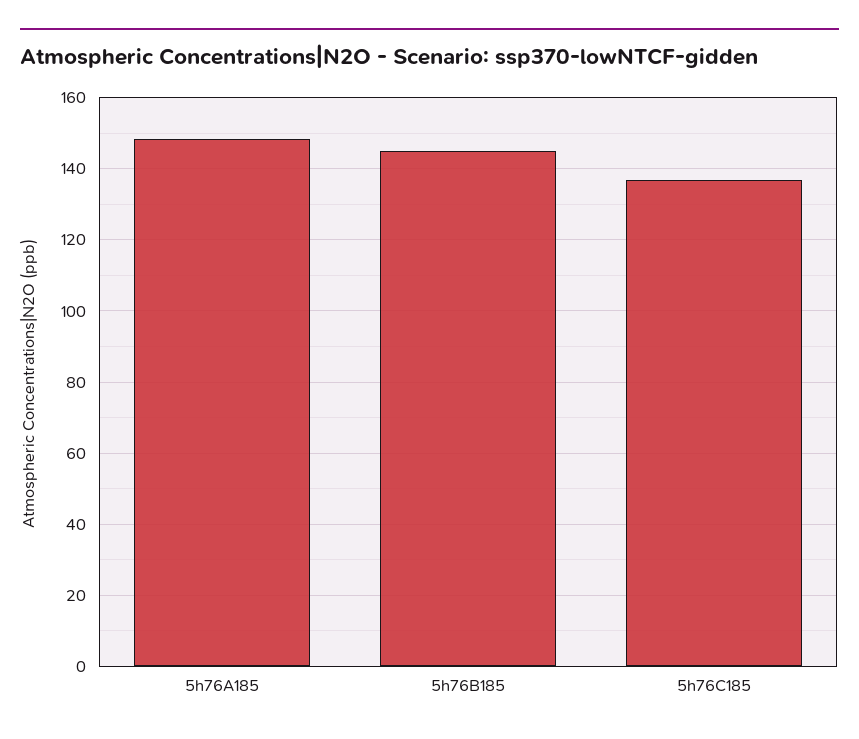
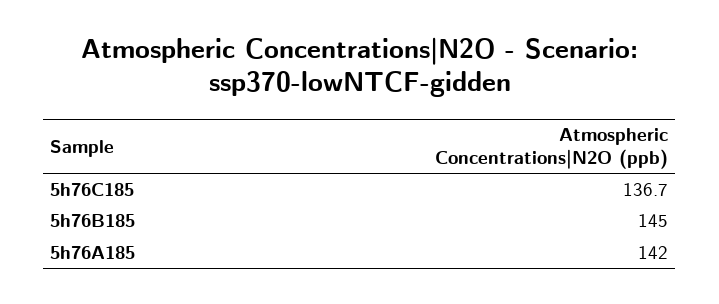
  {
-   "5h76A185": 148,
+   "5h76A185": 142,
    "5h76B185": 145,
    "5h76C185": 136.7
  }

